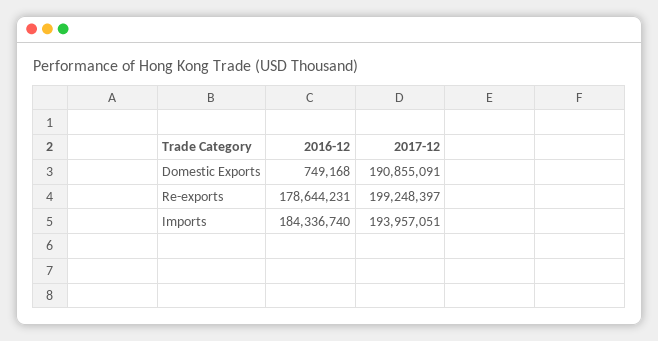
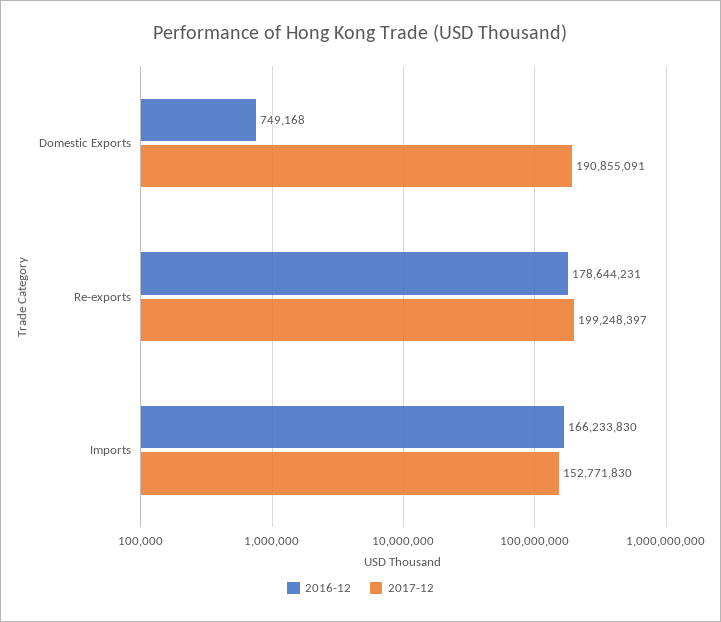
  {
    "2016-12": {
      "Domestic Exports": 749168,
      "Re-exports": 178644231,
-     "Imports": 184336740
+     "Imports": 166233830
    },
    "2017-12": {
      "Domestic Exports": 190855091,
      "Re-exports": 199248397,
-     "Imports": 193957051
+     "Imports": 152771830
    }
  }

